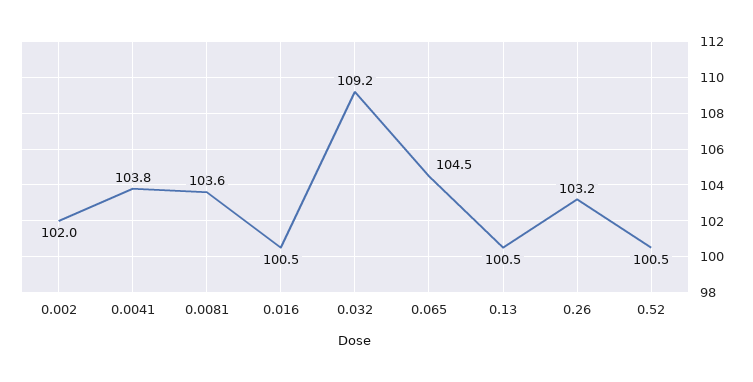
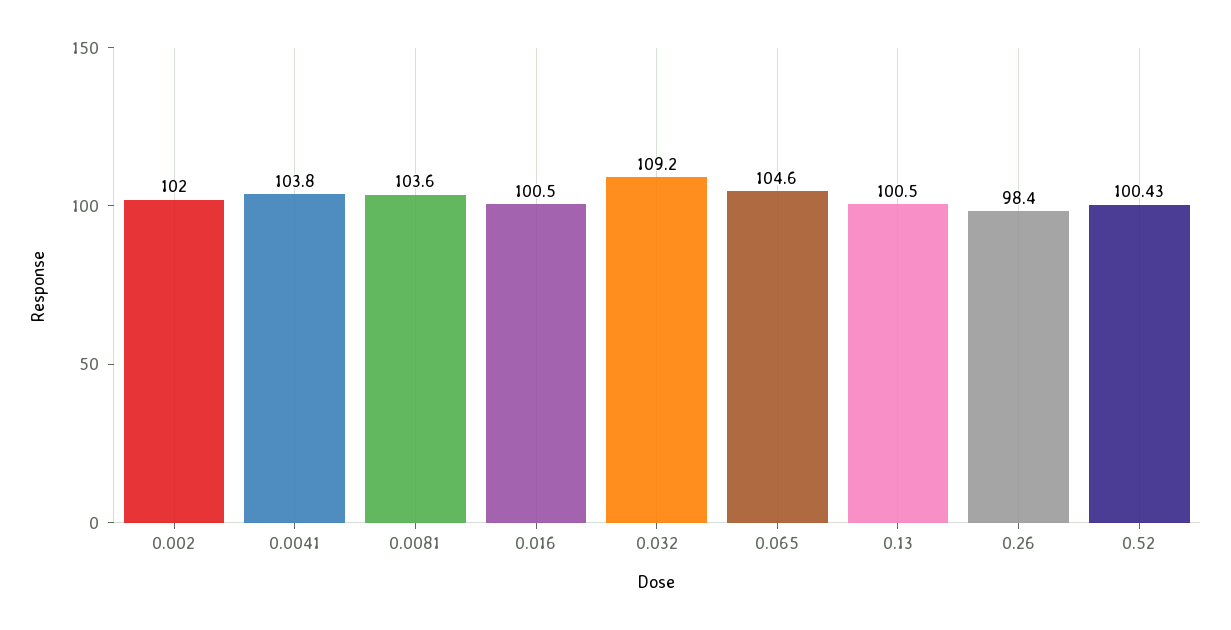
  {
    "0.002": 102,
    "0.0041": 103.8,
    "0.0081": 103.6,
    "0.016": 100.5,
    "0.032": 109.2,
-   "0.065": 104.5,
+   "0.065": 104.6,
    "0.13": 100.5,
-   "0.26": 103.2,
+   "0.26": 98.4,
-   "0.52": 100.5
+   "0.52": 100.43
  }

